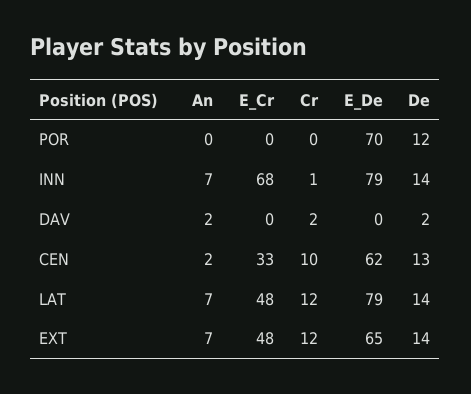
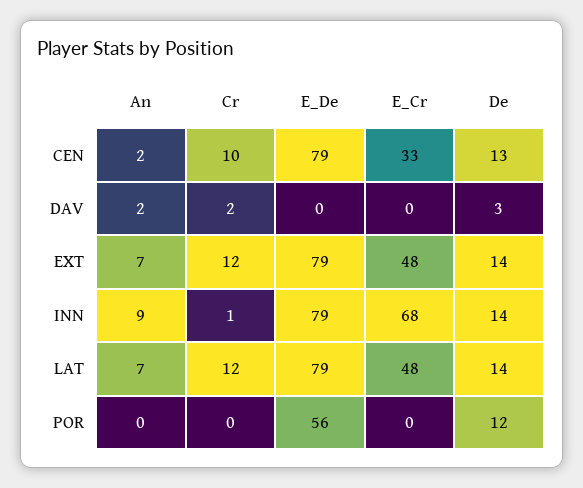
  {
    "An": {
      "POR": 0,
-     "INN": 7,
+     "INN": 9,
      "DAV": 2,
      "CEN": 2,
      "LAT": 7,
      "EXT": 7
    },
    "E_Cr": {
      "POR": 0,
      "INN": 68,
      "DAV": 0,
      "CEN": 33,
      "LAT": 48,
      "EXT": 48
    },
    "Cr": {
      "POR": 0,
      "INN": 1,
      "DAV": 2,
      "CEN": 10,
      "LAT": 12,
      "EXT": 12
    },
    "E_De": {
-     "POR": 70,
+     "POR": 56,
      "INN": 79,
      "DAV": 0,
-     "CEN": 62,
+     "CEN": 79,
      "LAT": 79,
-     "EXT": 65
+     "EXT": 79
    },
    "De": {
      "POR": 12,
      "INN": 14,
-     "DAV": 2,
+     "DAV": 3,
      "CEN": 13,
      "LAT": 14,
      "EXT": 14
    }
  }

